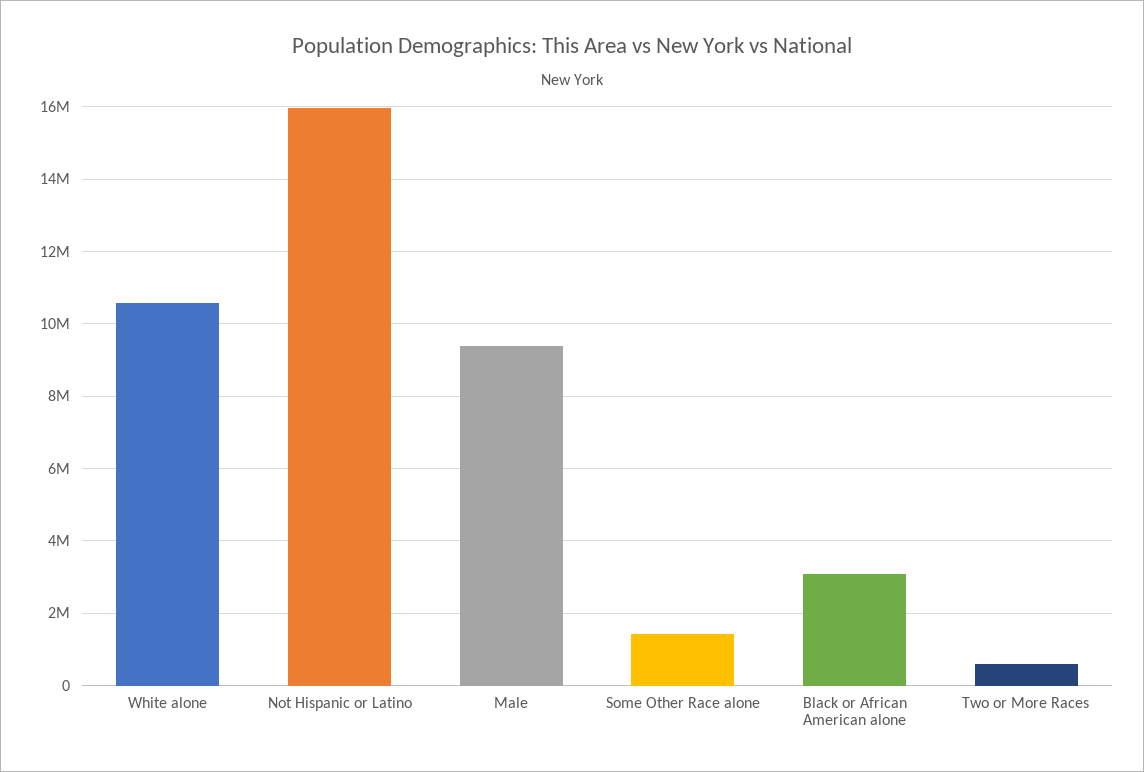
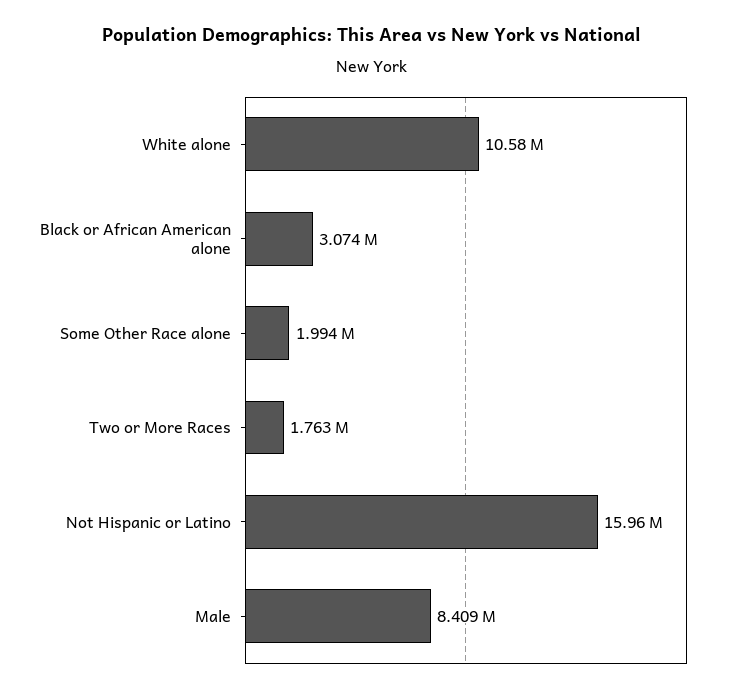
  {
    "White alone": 10580000,
    "Not Hispanic or Latino": 15960000,
-   "Male": 9400000,
+   "Male": 8409000,
-   "Some Other Race alone": 1400000,
+   "Some Other Race alone": 1994000,
    "Black or African American alone": 3074000,
-   "Two or More Races": 600000
+   "Two or More Races": 1763000
  }

